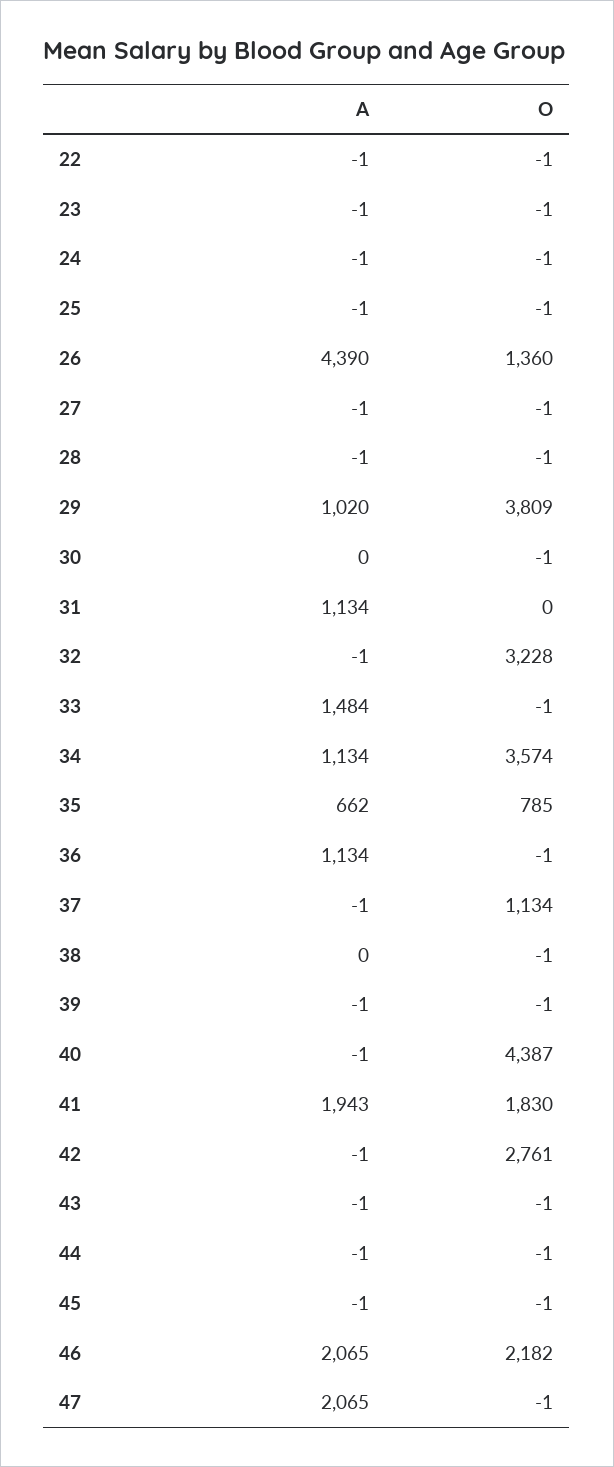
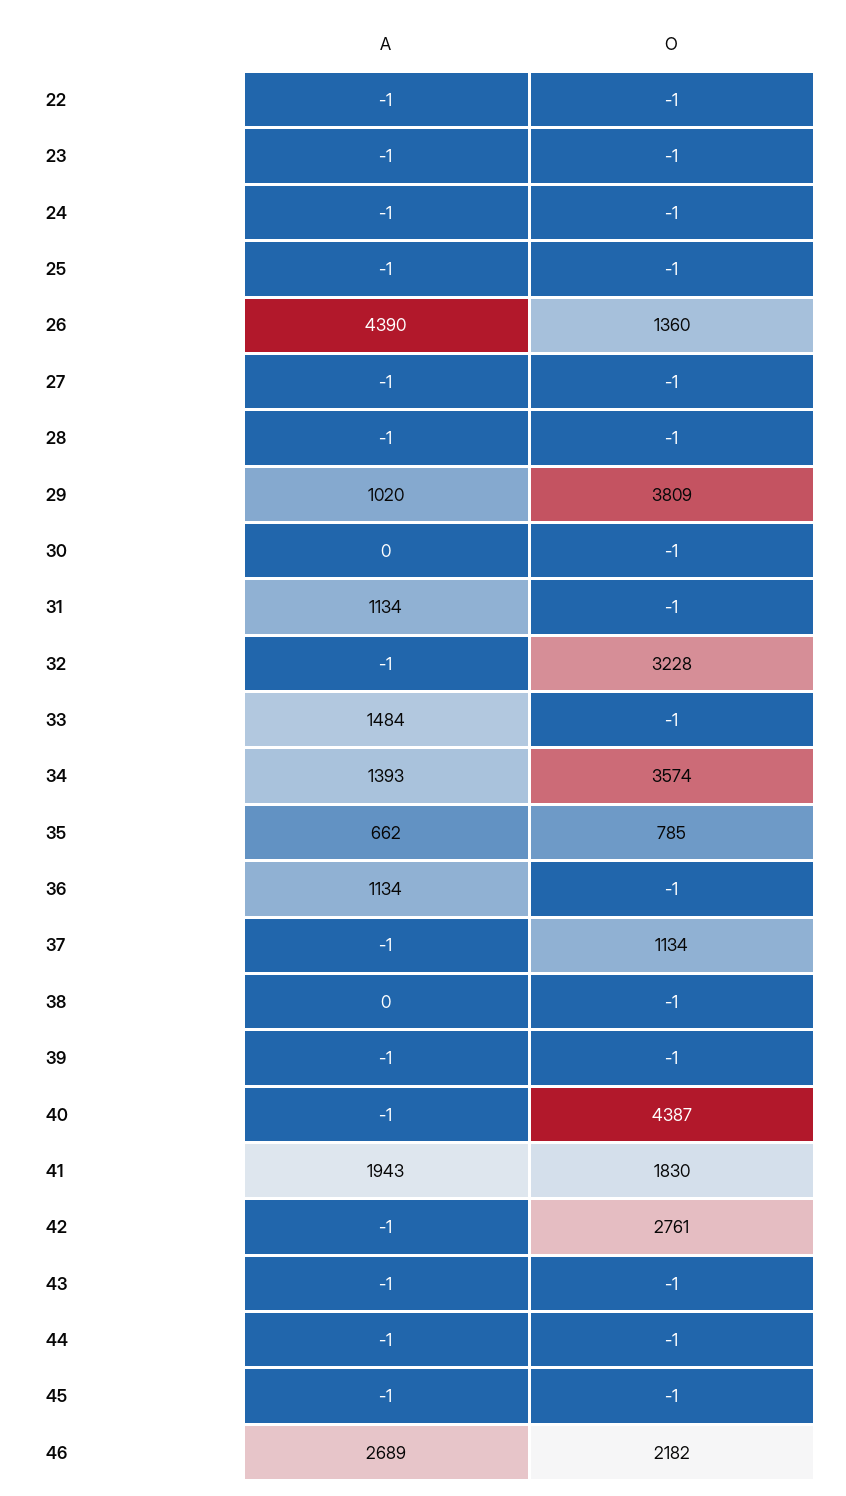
  {
    "A": {
      "22": -1,
      "23": -1,
      "24": -1,
      "25": -1,
      "26": 4390,
      "27": -1,
      "28": -1,
      "29": 1020,
      "30": 0,
      "31": 1134,
      "32": -1,
      "33": 1484,
-     "34": 1134,
+     "34": 1393,
      "35": 662,
      "36": 1134,
      "37": -1,
      "38": 0,
      "39": -1,
      "40": -1,
      "41": 1943,
      "42": -1,
      "43": -1,
      "44": -1,
      "45": -1,
-     "46": 2065,
+     "46": 2689
-     "47": 2065
    },
    "O": {
      "22": -1,
      "23": -1,
      "24": -1,
      "25": -1,
      "26": 1360,
      "27": -1,
      "28": -1,
      "29": 3809,
      "30": -1,
-     "31": 0,
+     "31": -1,
      "32": 3228,
      "33": -1,
      "34": 3574,
      "35": 785,
      "36": -1,
      "37": 1134,
      "38": -1,
      "39": -1,
      "40": 4387,
      "41": 1830,
      "42": 2761,
      "43": -1,
      "44": -1,
      "45": -1,
-     "46": 2182,
+     "46": 2182
-     "47": -1
    }
  }

